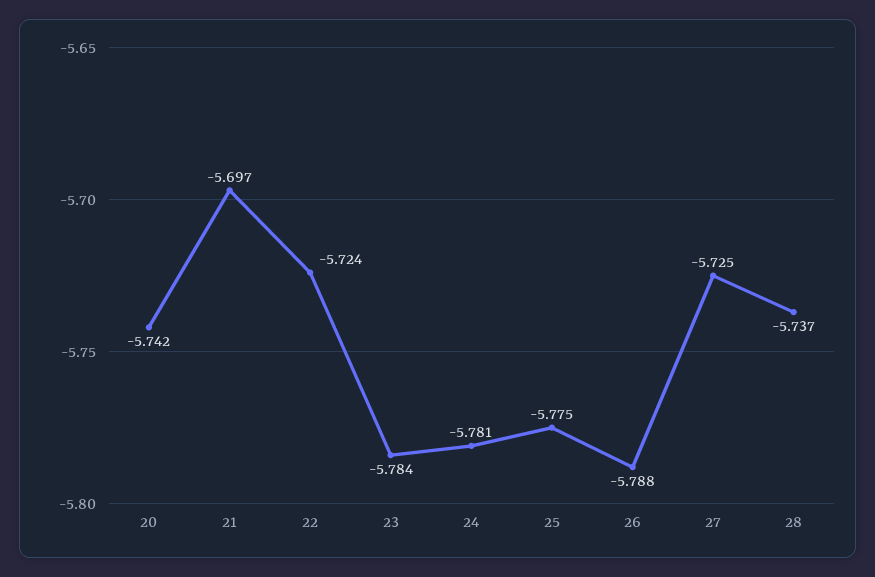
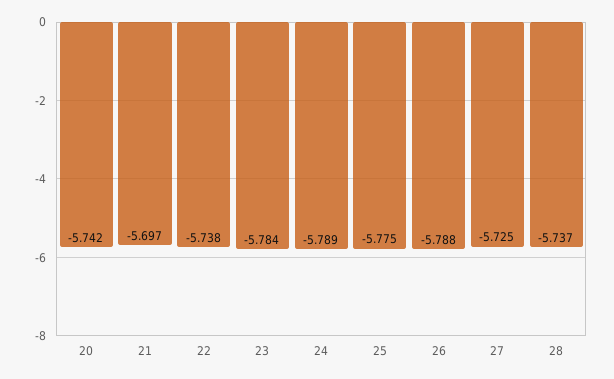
  {
    "20": -5.742,
    "21": -5.697,
-   "22": -5.724,
+   "22": -5.738,
    "23": -5.784,
-   "24": -5.781,
+   "24": -5.789,
    "25": -5.775,
    "26": -5.788,
    "27": -5.725,
    "28": -5.737
  }

